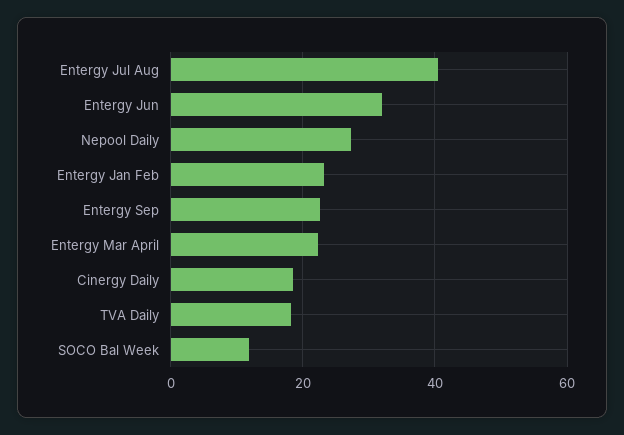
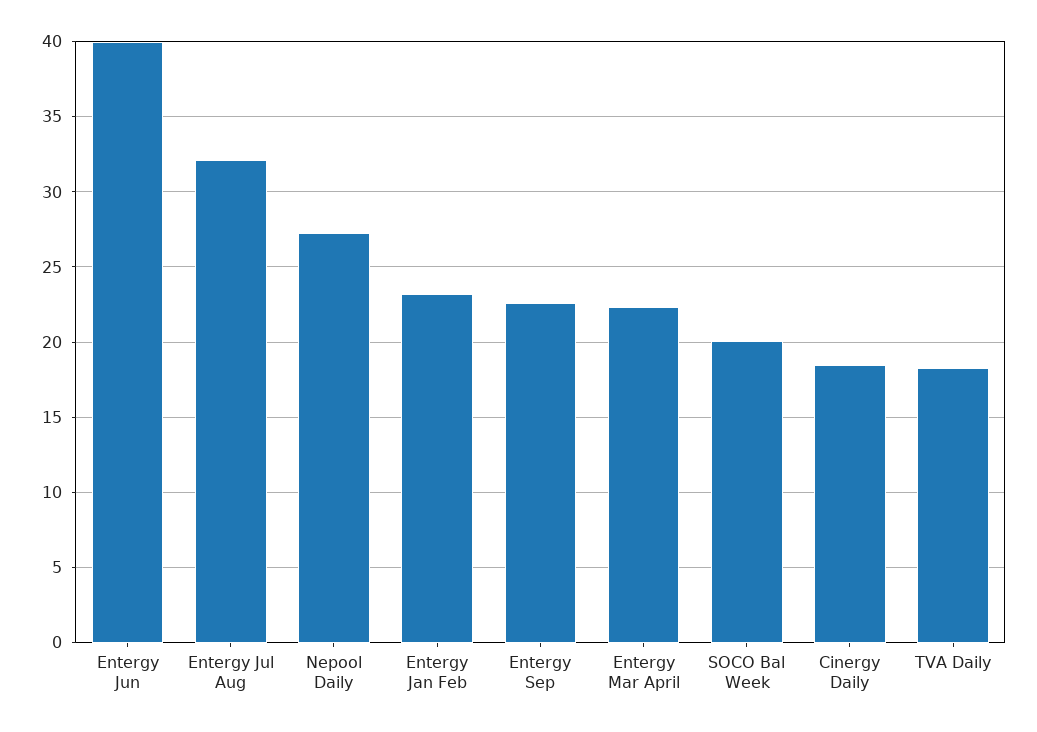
  {
-   "Entergy Jul Aug": 40,
+   "Entergy Jul Aug": 32,
-   "Entergy Jun": 32,
+   "Entergy Jun": 40,
    "Nepool Daily": 27.5,
    "Entergy Jan Feb": 23,
    "Entergy Sep": 22.5,
    "Entergy Mar April": 22.5,
    "Cinergy Daily": 18.5,
    "TVA Daily": 18.5,
-   "SOCO Bal Week": 12
+   "SOCO Bal Week": 20
  }

